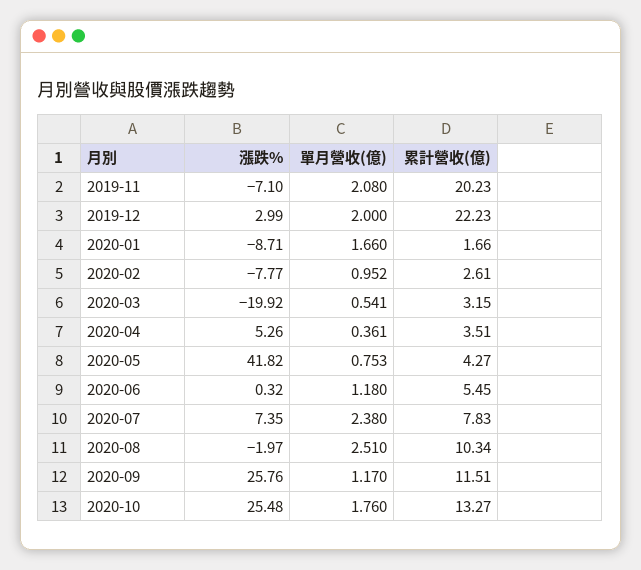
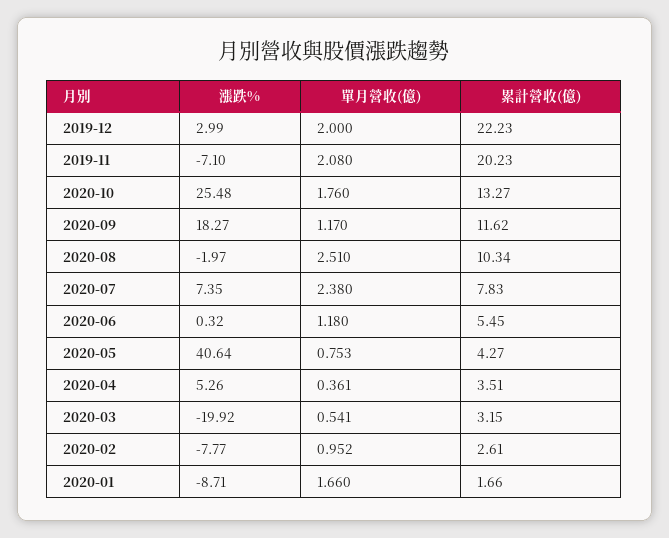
  {
    "漲跌%": {
      "2019-11": -7.1,
      "2019-12": 2.99,
      "2020-01": -8.71,
      "2020-02": -7.77,
      "2020-03": -19.92,
      "2020-04": 5.26,
-     "2020-05": 41.82,
+     "2020-05": 40.64,
      "2020-06": 0.32,
      "2020-07": 7.35,
      "2020-08": -1.97,
-     "2020-09": 25.76,
+     "2020-09": 18.27,
      "2020-10": 25.48
    },
    "單月營收(億)": {
      "2019-11": 2.08,
      "2019-12": 2,
      "2020-01": 1.66,
      "2020-02": 0.952,
      "2020-03": 0.541,
      "2020-04": 0.361,
      "2020-05": 0.753,
      "2020-06": 1.18,
      "2020-07": 2.38,
      "2020-08": 2.51,
      "2020-09": 1.17,
      "2020-10": 1.76
    },
    "累計營收(億)": {
      "2019-11": 20.23,
      "2019-12": 22.23,
      "2020-01": 1.66,
      "2020-02": 2.61,
      "2020-03": 3.15,
      "2020-04": 3.51,
      "2020-05": 4.27,
      "2020-06": 5.45,
      "2020-07": 7.83,
      "2020-08": 10.34,
-     "2020-09": 11.51,
+     "2020-09": 11.62,
      "2020-10": 13.27
    }
  }

